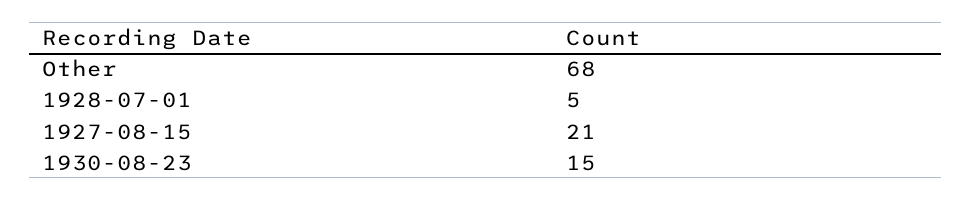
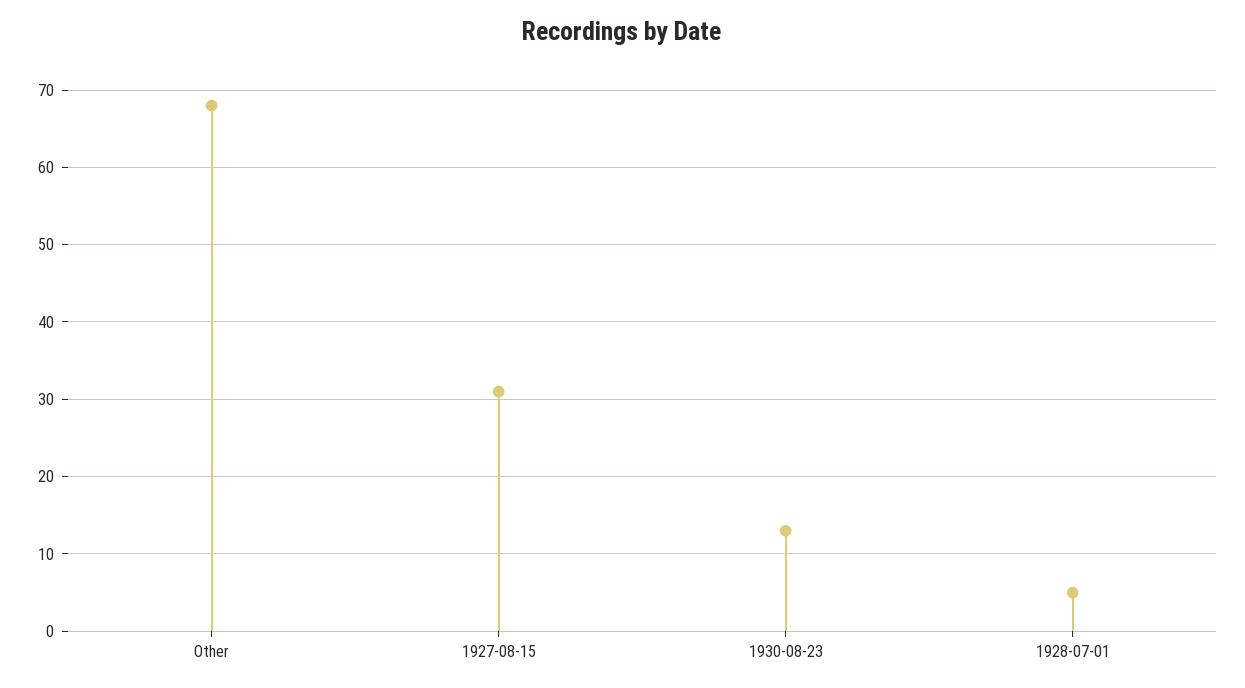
  {
    "Other": 68,
    "1928-07-01": 5,
-   "1927-08-15": 21,
+   "1927-08-15": 31,
-   "1930-08-23": 15
+   "1930-08-23": 13
  }

